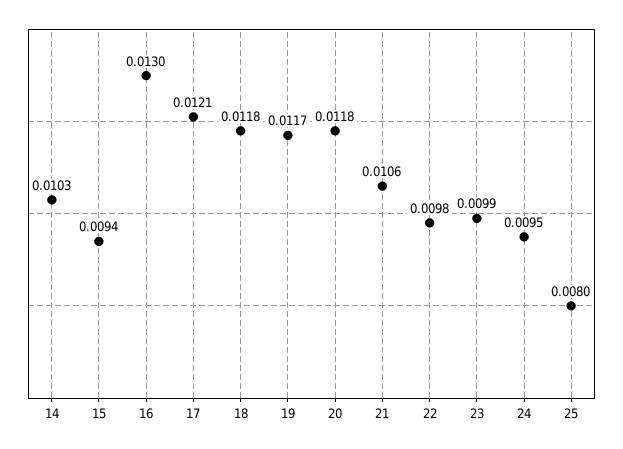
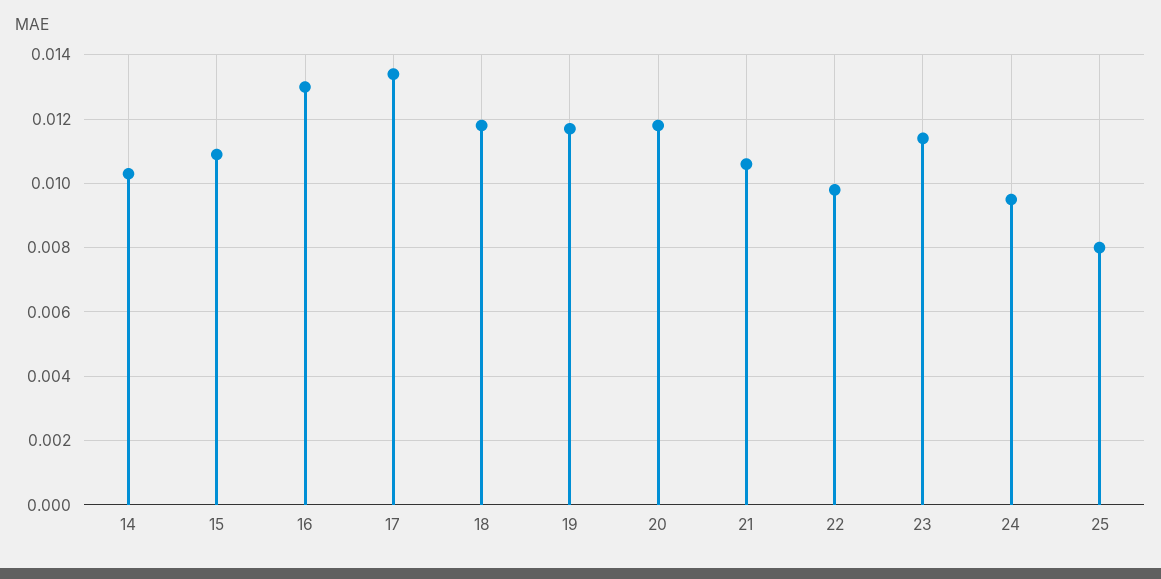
  {
    "14": 0.0103,
-   "15": 0.0094,
+   "15": 0.011,
    "16": 0.013,
-   "17": 0.0121,
+   "17": 0.0135,
    "18": 0.0118,
    "19": 0.0117,
    "20": 0.0118,
    "21": 0.0106,
    "22": 0.0098,
-   "23": 0.0099,
+   "23": 0.0115,
    "24": 0.0095,
    "25": 0.008
  }

